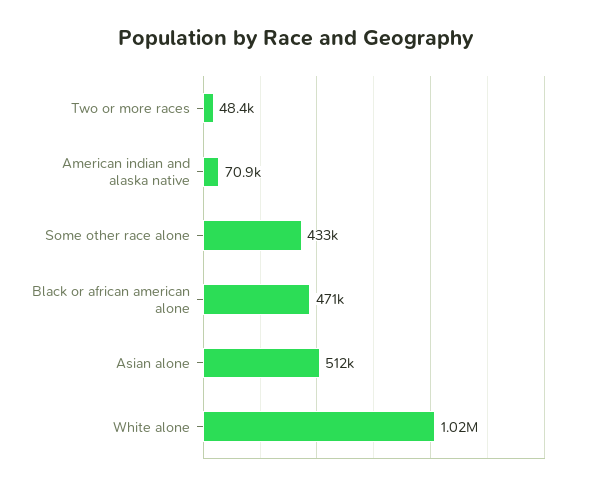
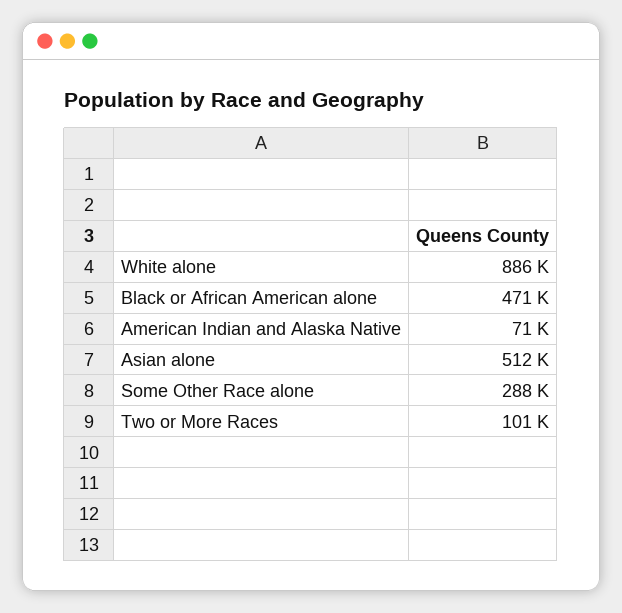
  {
-   "Two or more races": 48400,
+   "Two or more races": 101000,
    "American indian and alaska native": 70900,
-   "Some other race alone": 433000,
+   "Some other race alone": 288000,
    "Black or african american alone": 471000,
    "Asian alone": 512000,
-   "White alone": 1020000
+   "White alone": 886000
  }

